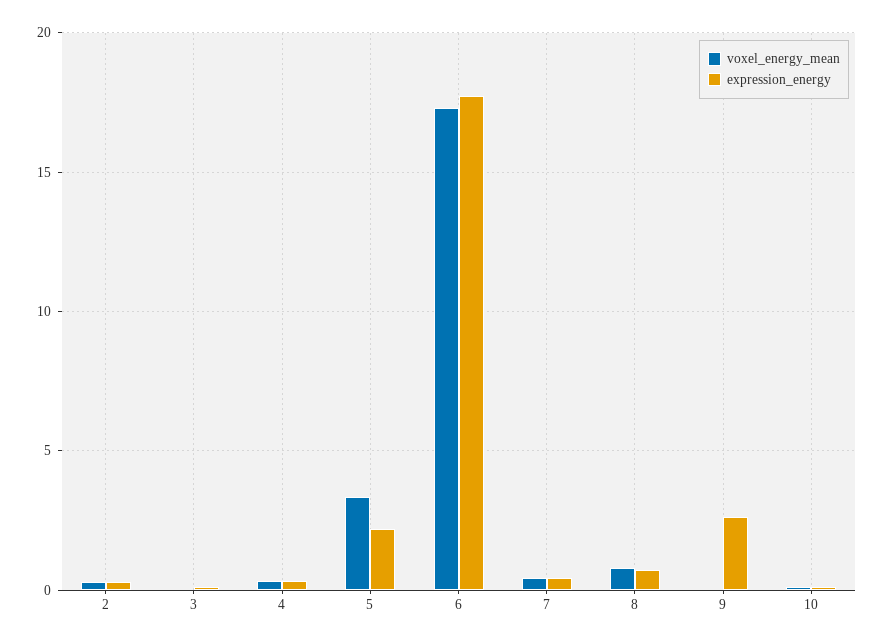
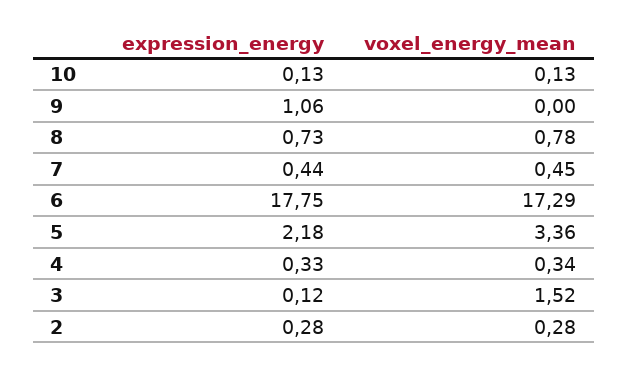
  {
    "voxel_energy_mean": {
      "2": 0.28,
-     "3": 0,
+     "3": 1.52,
      "4": 0.34,
      "5": 3.36,
      "6": 17.29,
      "7": 0.45,
      "8": 0.78,
      "9": 0,
      "10": 0.13
    },
    "expression_energy": {
      "2": 0.28,
      "3": 0.12,
      "4": 0.33,
      "5": 2.18,
      "6": 17.75,
      "7": 0.44,
      "8": 0.73,
-     "9": 2.5,
+     "9": 1.06,
      "10": 0.13
    }
  }

